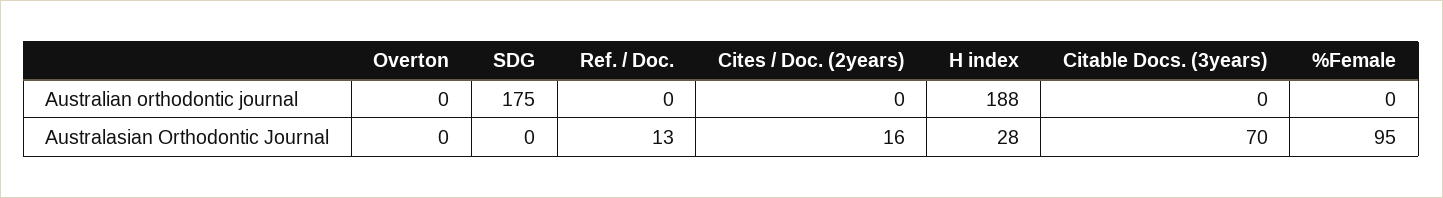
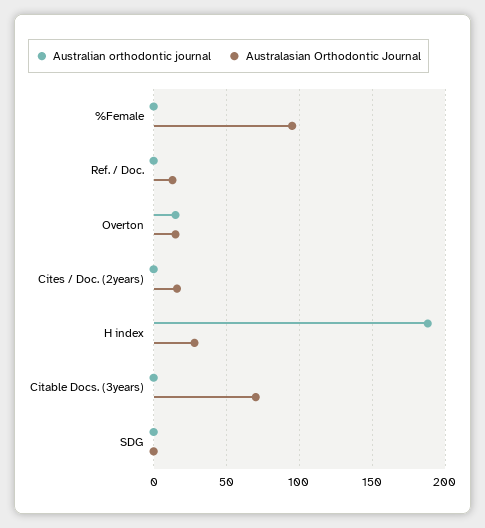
  {
    "Australian orthodontic journal": {
-     "Overton": 0,
+     "Overton": 15,
-     "SDG": 175,
+     "SDG": 0,
      "Ref. / Doc.": 0,
      "Cites / Doc. (2years)": 0,
      "H index": 188,
      "Citable Docs. (3years)": 0,
      "%Female": 0
    },
    "Australasian Orthodontic Journal": {
-     "Overton": 0,
+     "Overton": 15,
      "SDG": 0,
      "Ref. / Doc.": 13,
      "Cites / Doc. (2years)": 16,
      "H index": 28,
      "Citable Docs. (3years)": 70,
      "%Female": 95
    }
  }

